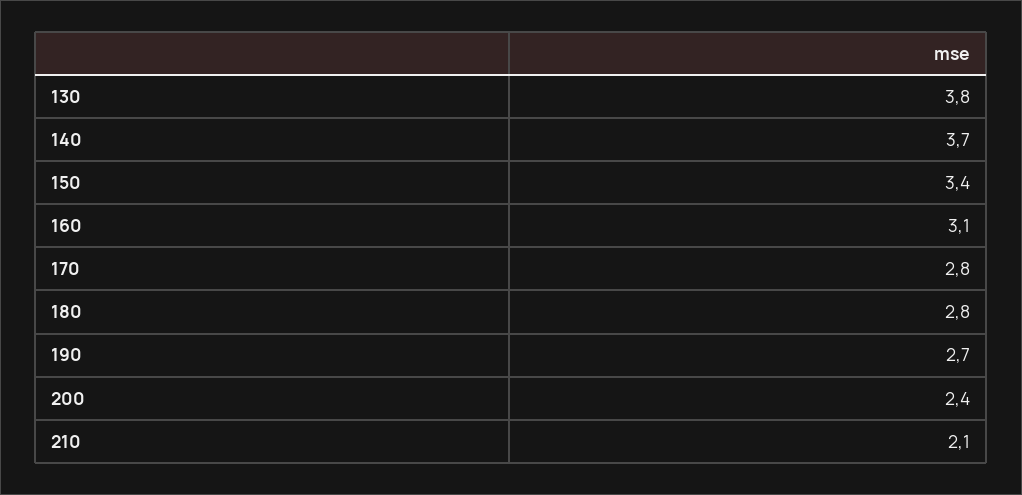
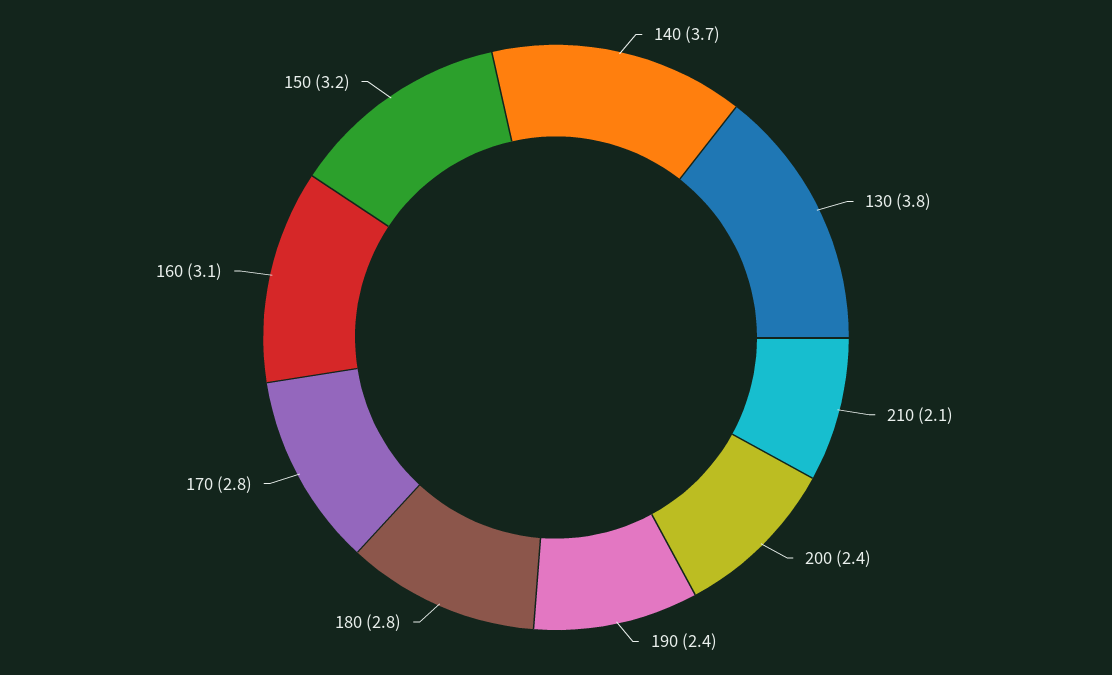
  {
    "130": 3.8,
    "140": 3.7,
-   "150": 3.4,
+   "150": 3.2,
    "160": 3.1,
    "170": 2.8,
    "180": 2.8,
-   "190": 2.7,
+   "190": 2.4,
    "200": 2.4,
    "210": 2.1
  }

